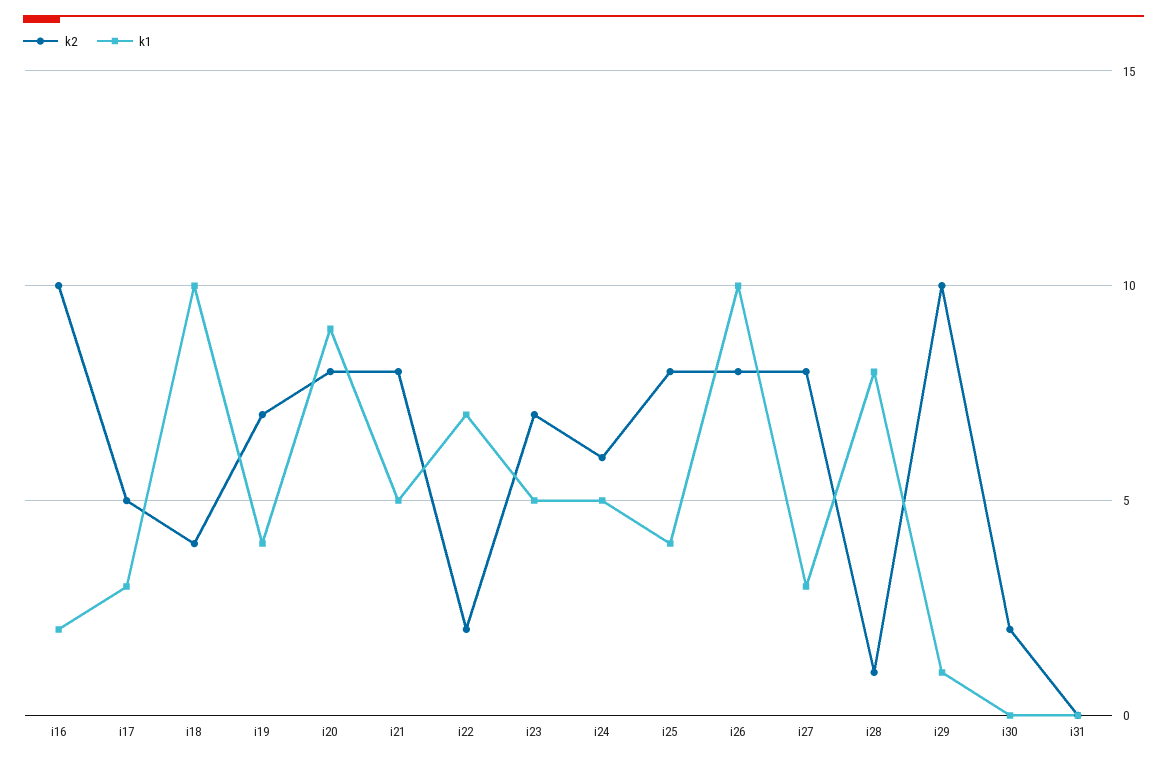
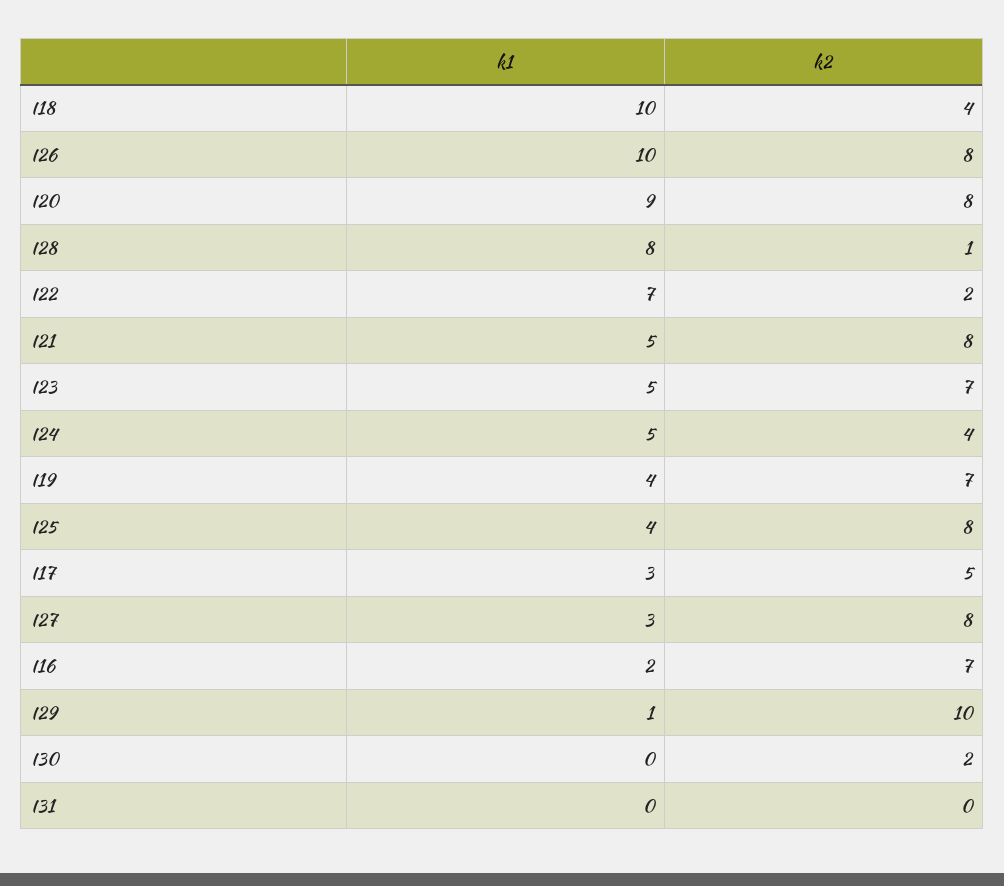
  {
    "k2": {
-     "i16": 10,
+     "i16": 7,
      "i17": 5,
      "i18": 4,
      "i19": 7,
      "i20": 8,
      "i21": 8,
      "i22": 2,
      "i23": 7,
-     "i24": 6,
+     "i24": 4,
      "i25": 8,
      "i26": 8,
      "i27": 8,
      "i28": 1,
      "i29": 10,
      "i30": 2,
      "i31": 0
    },
    "k1": {
      "i16": 2,
      "i17": 3,
      "i18": 10,
      "i19": 4,
      "i20": 9,
      "i21": 5,
      "i22": 7,
      "i23": 5,
      "i24": 5,
      "i25": 4,
      "i26": 10,
      "i27": 3,
      "i28": 8,
      "i29": 1,
      "i30": 0,
      "i31": 0
    }
  }

